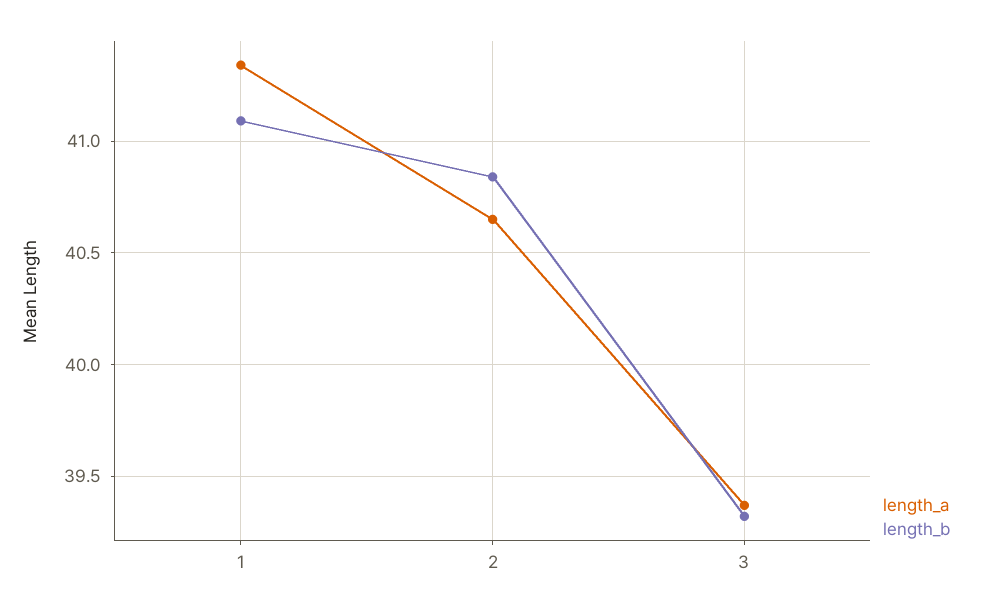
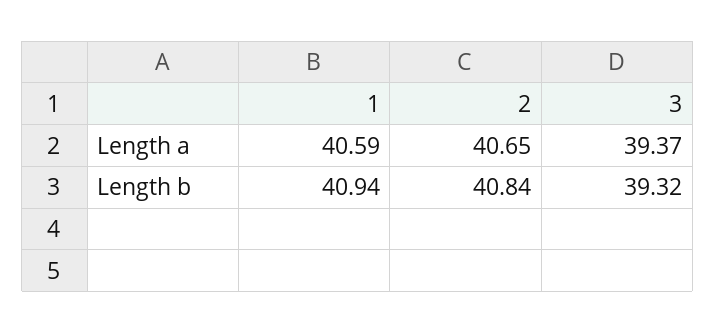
  {
    "length_a": {
-     "1": 41.35,
+     "1": 40.59,
      "2": 40.65,
      "3": 39.37
    },
    "length_b": {
-     "1": 41.1,
+     "1": 40.94,
      "2": 40.84,
      "3": 39.32
    }
  }

